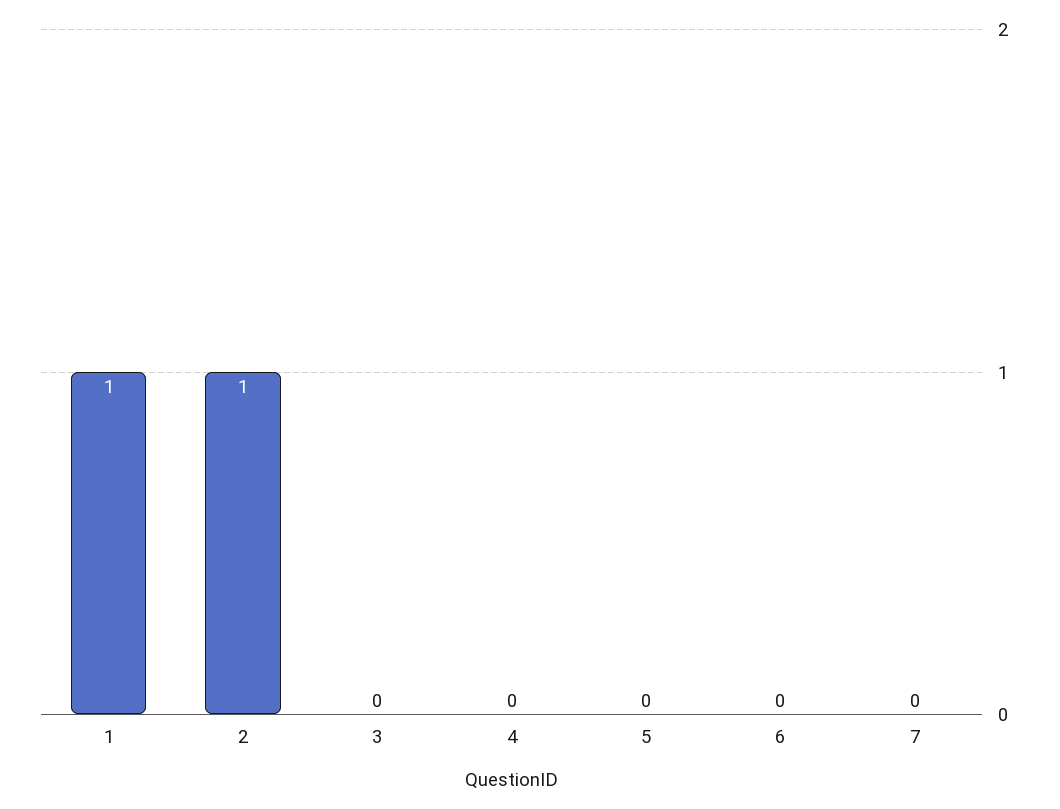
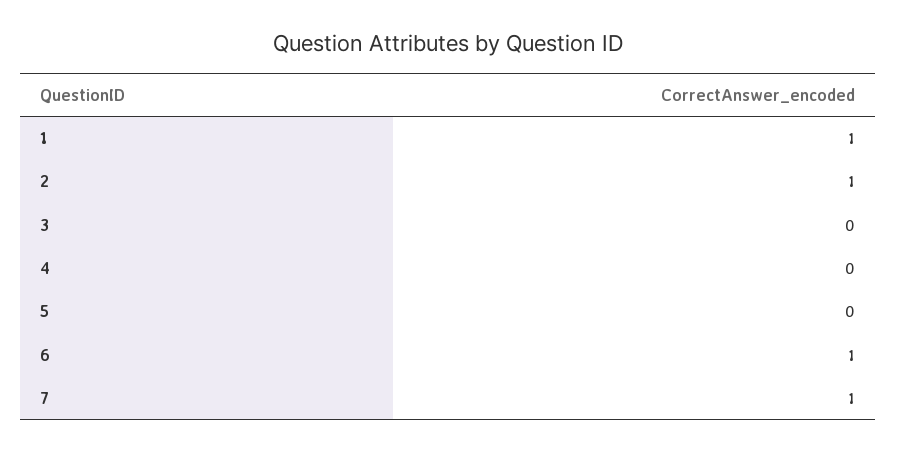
  {
    "1": 1,
    "2": 1,
    "3": 0,
    "4": 0,
    "5": 0,
-   "6": 0,
+   "6": 1,
-   "7": 0
+   "7": 1
  }

